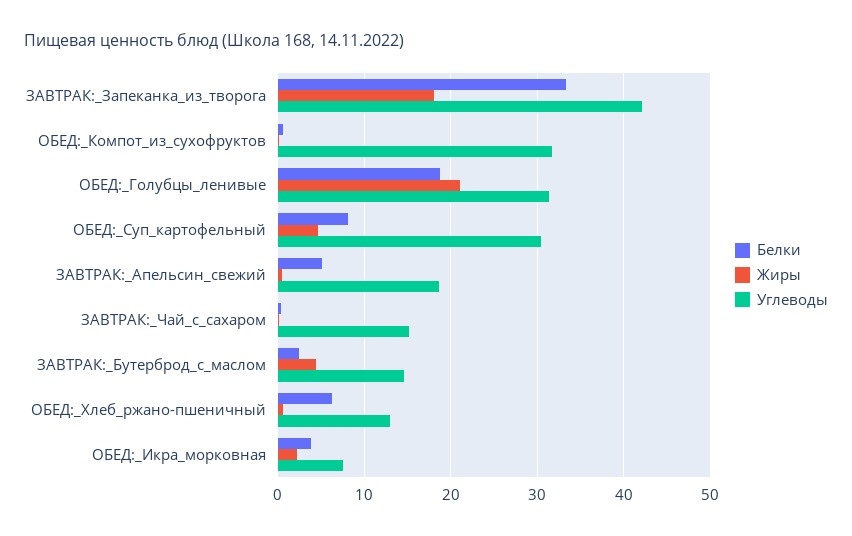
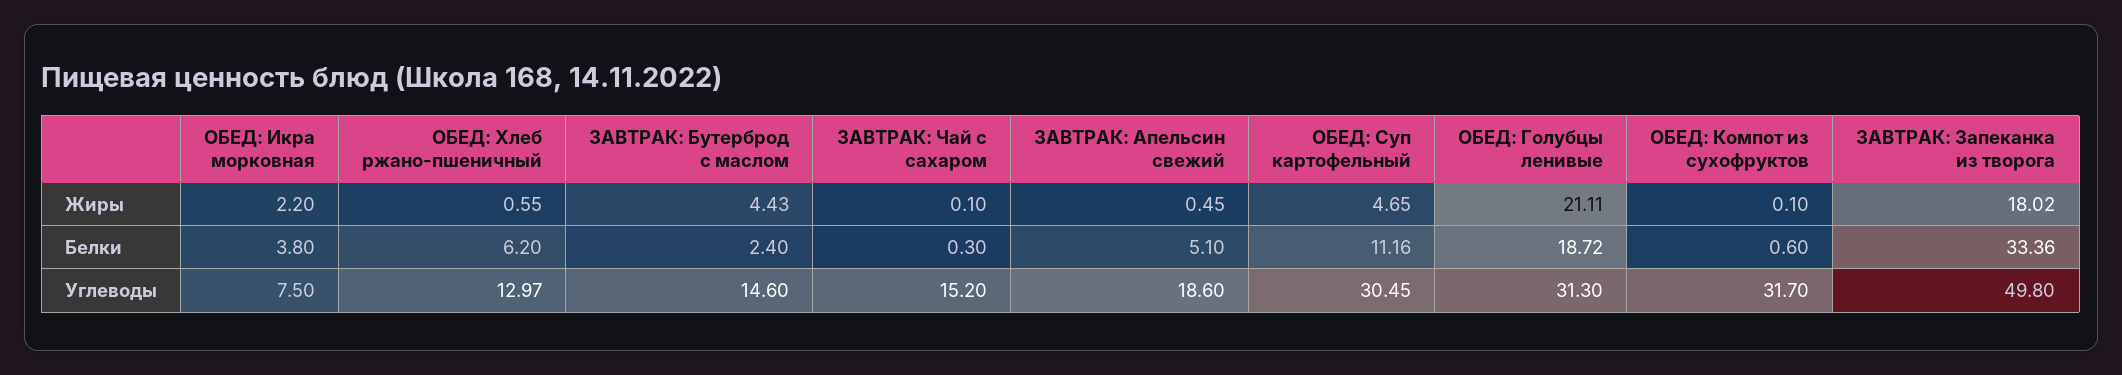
  {
    "Белки": {
      "ЗАВТРАК:_Запеканка_из_творога": 33.36,
      "ОБЕД:_Компот_из_сухофруктов": 0.6,
      "ОБЕД:_Голубцы_ленивые": 18.72,
-     "ОБЕД:_Суп_картофельный": 8,
+     "ОБЕД:_Суп_картофельный": 11.16,
      "ЗАВТРАК:_Апельсин_свежий": 5.1,
      "ЗАВТРАК:_Чай_с_сахаром": 0.3,
      "ЗАВТРАК:_Бутерброд_с_маслом": 2.4,
      "ОБЕД:_Хлеб_ржано-пшеничный": 6.2,
      "ОБЕД:_Икра_морковная": 3.8
    },
    "Жиры": {
      "ЗАВТРАК:_Запеканка_из_творога": 18.02,
      "ОБЕД:_Компот_из_сухофруктов": 0.1,
      "ОБЕД:_Голубцы_ленивые": 21.11,
      "ОБЕД:_Суп_картофельный": 4.65,
      "ЗАВТРАК:_Апельсин_свежий": 0.45,
      "ЗАВТРАК:_Чай_с_сахаром": 0.1,
      "ЗАВТРАК:_Бутерброд_с_маслом": 4.43,
      "ОБЕД:_Хлеб_ржано-пшеничный": 0.55,
      "ОБЕД:_Икра_морковная": 2.2
    },
    "Углеводы": {
-     "ЗАВТРАК:_Запеканка_из_творога": 42,
+     "ЗАВТРАК:_Запеканка_из_творога": 49.8,
      "ОБЕД:_Компот_из_сухофруктов": 31.7,
      "ОБЕД:_Голубцы_ленивые": 31.3,
      "ОБЕД:_Суп_картофельный": 30.45,
      "ЗАВТРАК:_Апельсин_свежий": 18.6,
      "ЗАВТРАК:_Чай_с_сахаром": 15.2,
      "ЗАВТРАК:_Бутерброд_с_маслом": 14.6,
      "ОБЕД:_Хлеб_ржано-пшеничный": 12.97,
      "ОБЕД:_Икра_морковная": 7.5
    }
  }

